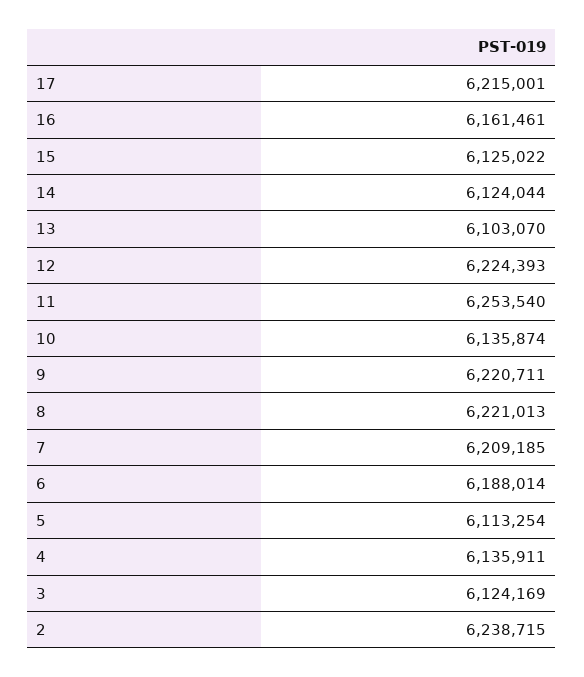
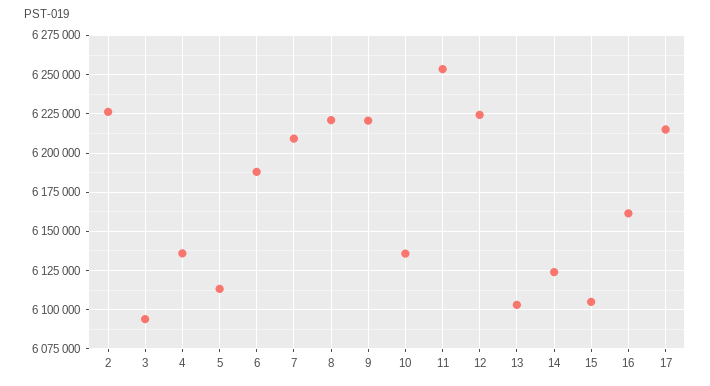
  {
    "17": 6215001,
    "16": 6161461,
-   "15": 6125022,
+   "15": 6105000,
    "14": 6124044,
    "13": 6103070,
    "12": 6224393,
    "11": 6253540,
    "10": 6135874,
    "9": 6220711,
    "8": 6221013,
    "7": 6209185,
    "6": 6188014,
    "5": 6113254,
    "4": 6135911,
-   "3": 6124169,
+   "3": 6095000,
-   "2": 6238715
+   "2": 6225000
  }

